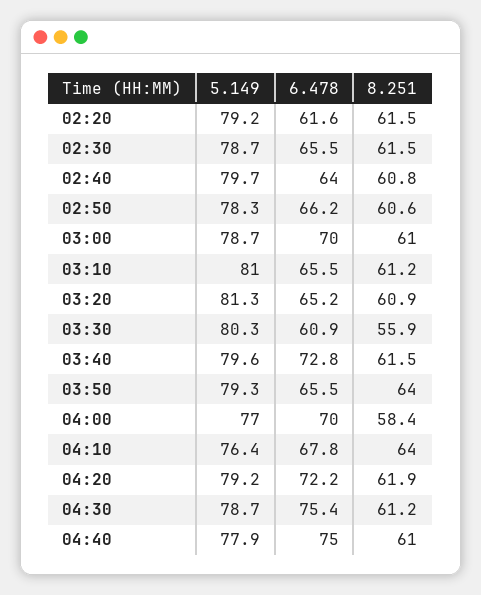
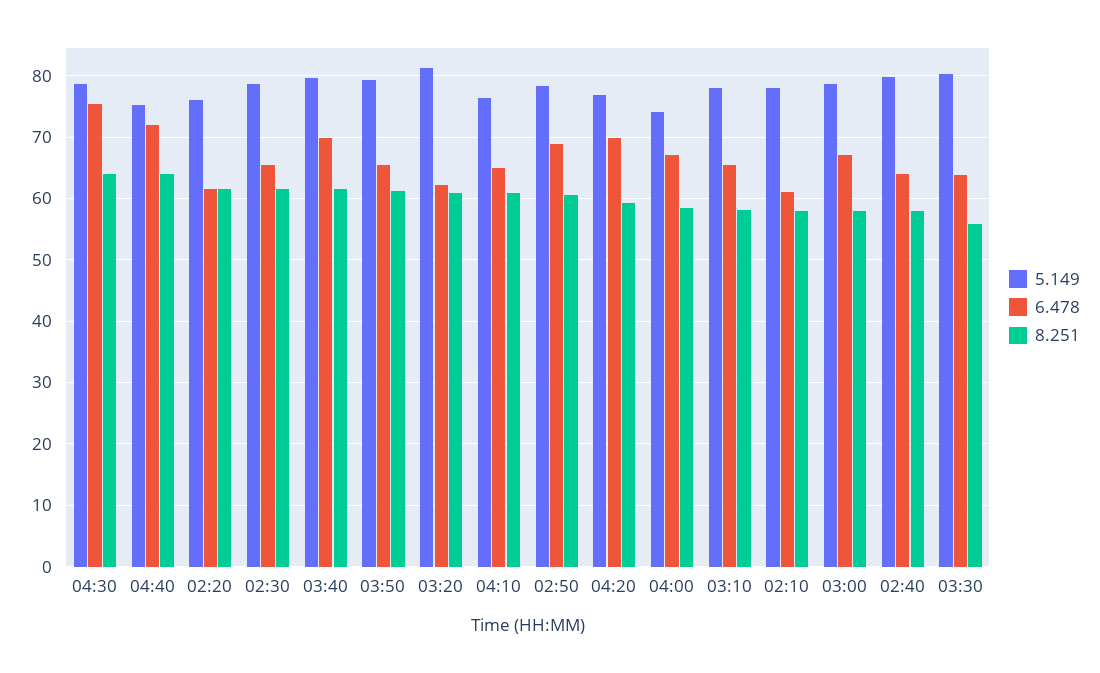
  {
    "5.149": {
-     "02:20": 79.2,
+     "02:20": 76,
      "02:30": 78.7,
      "02:40": 79.7,
      "02:50": 78.3,
      "03:00": 78.7,
-     "03:10": 81,
+     "03:10": 78,
      "03:20": 81.3,
      "03:30": 80.3,
      "03:40": 79.6,
      "03:50": 79.3,
-     "04:00": 77,
+     "04:00": 74,
      "04:10": 76.4,
-     "04:20": 79.2,
+     "04:20": 77,
      "04:30": 78.7,
-     "04:40": 77.9
+     "04:40": 75,
+     "02:10": 78
    },
    "6.478": {
      "02:20": 61.6,
      "02:30": 65.5,
      "02:40": 64,
-     "02:50": 66.2,
+     "02:50": 69,
-     "03:00": 70,
+     "03:00": 67,
      "03:10": 65.5,
-     "03:20": 65.2,
+     "03:20": 62,
-     "03:30": 60.9,
+     "03:30": 64,
-     "03:40": 72.8,
+     "03:40": 70,
      "03:50": 65.5,
-     "04:00": 70,
+     "04:00": 67,
-     "04:10": 67.8,
+     "04:10": 65,
-     "04:20": 72.2,
+     "04:20": 70,
      "04:30": 75.4,
-     "04:40": 75
+     "04:40": 72,
+     "02:10": 61
    },
    "8.251": {
      "02:20": 61.5,
      "02:30": 61.5,
-     "02:40": 60.8,
+     "02:40": 58,
      "02:50": 60.6,
-     "03:00": 61,
+     "03:00": 58,
-     "03:10": 61.2,
+     "03:10": 58,
      "03:20": 60.9,
      "03:30": 55.9,
      "03:40": 61.5,
-     "03:50": 64,
+     "03:50": 61,
      "04:00": 58.4,
-     "04:10": 64,
+     "04:10": 61,
-     "04:20": 61.9,
+     "04:20": 59,
-     "04:30": 61.2,
+     "04:30": 64,
-     "04:40": 61
+     "04:40": 64,
+     "02:10": 58
    }
  }

